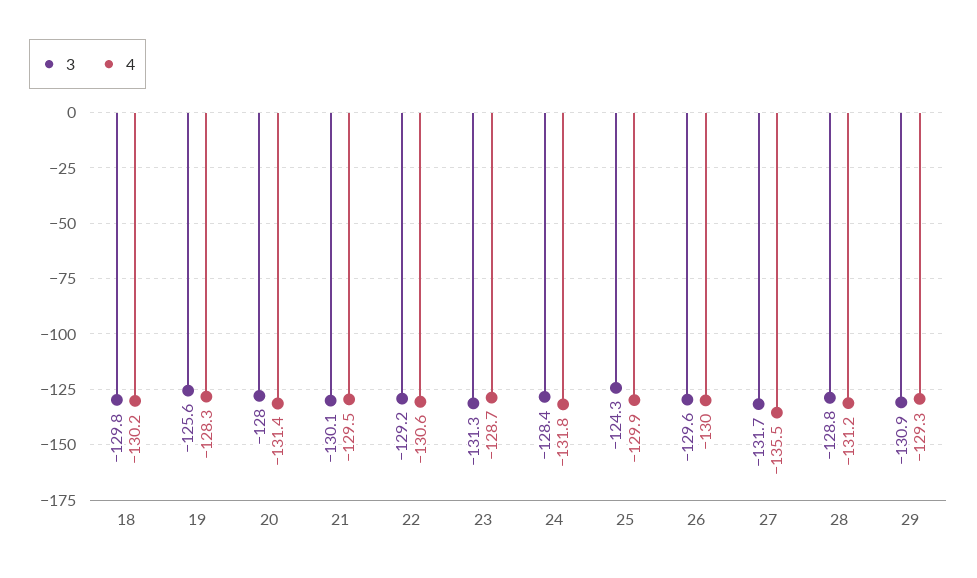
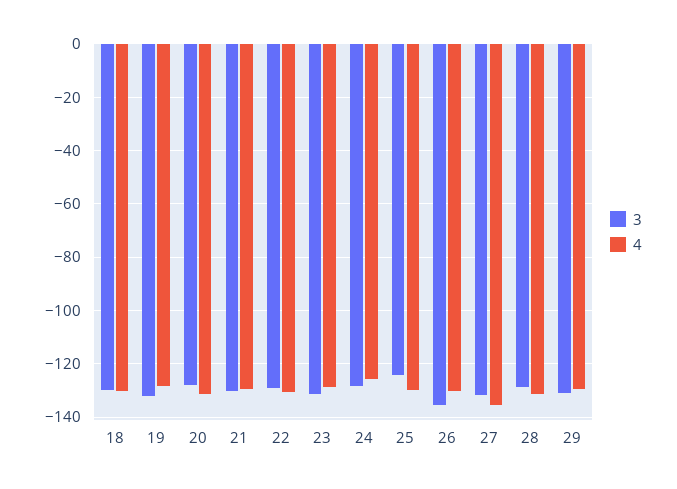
  {
    "3": {
      "18": -129.8,
-     "19": -125.6,
+     "19": -132.5,
      "20": -128,
      "21": -130.1,
      "22": -129.2,
      "23": -131.3,
      "24": -128.4,
      "25": -124.3,
-     "26": -129.6,
+     "26": -135,
      "27": -131.7,
      "28": -128.8,
      "29": -130.9
    },
    "4": {
      "18": -130.2,
      "19": -128.3,
      "20": -131.4,
      "21": -129.5,
      "22": -130.6,
      "23": -128.7,
-     "24": -131.8,
+     "24": -125,
      "25": -129.9,
      "26": -130,
      "27": -135.5,
      "28": -131.2,
      "29": -129.3
    }
  }

